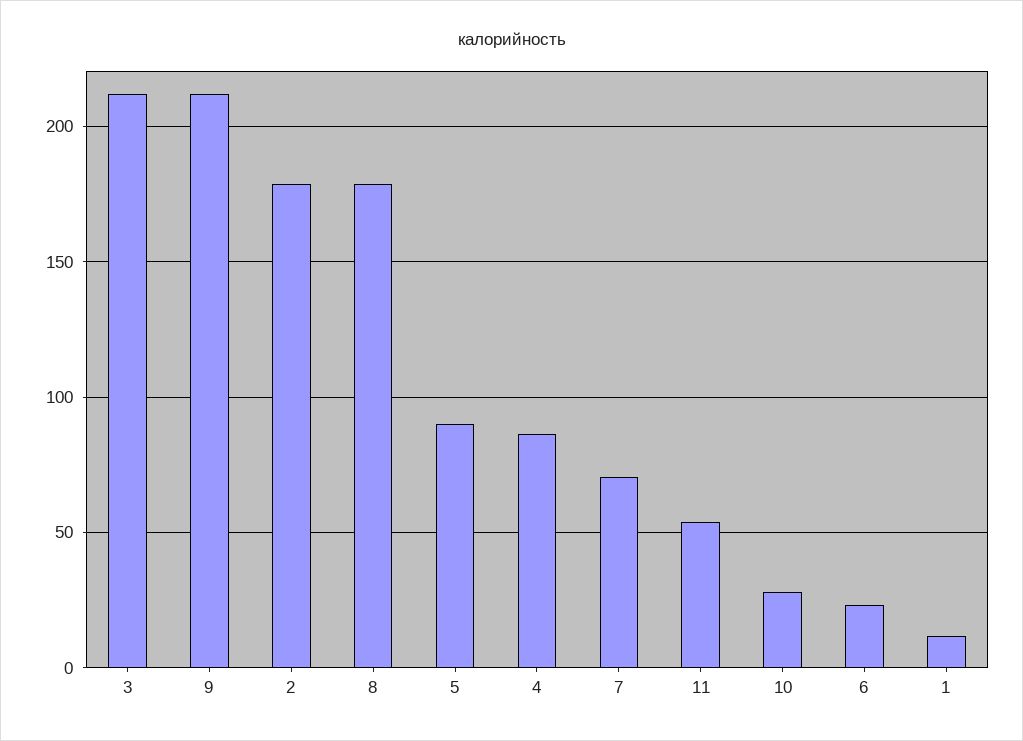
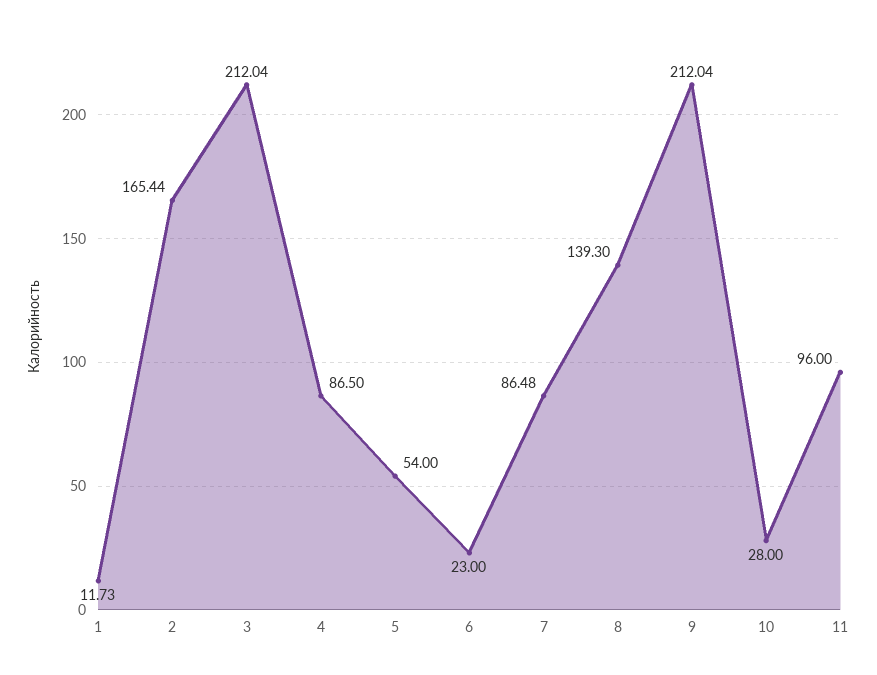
  {
    "3": 212.04,
    "9": 212.04,
-   "2": 180,
+   "2": 165.44,
-   "8": 180,
+   "8": 139.3,
-   "5": 90,
+   "5": 54,
    "4": 86.5,
-   "7": 70,
+   "7": 86.48,
-   "11": 55,
+   "11": 96,
    "10": 28,
    "6": 23,
    "1": 11.73
  }

